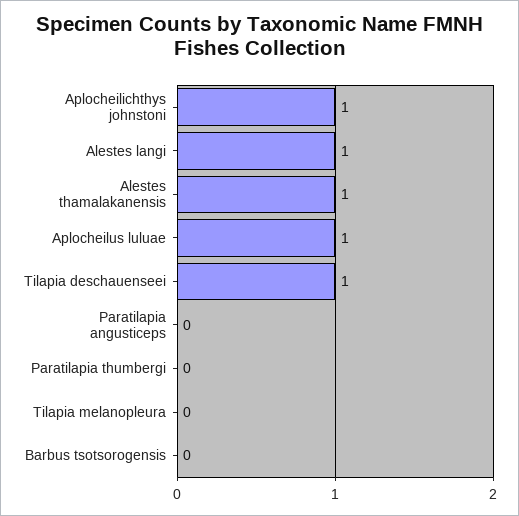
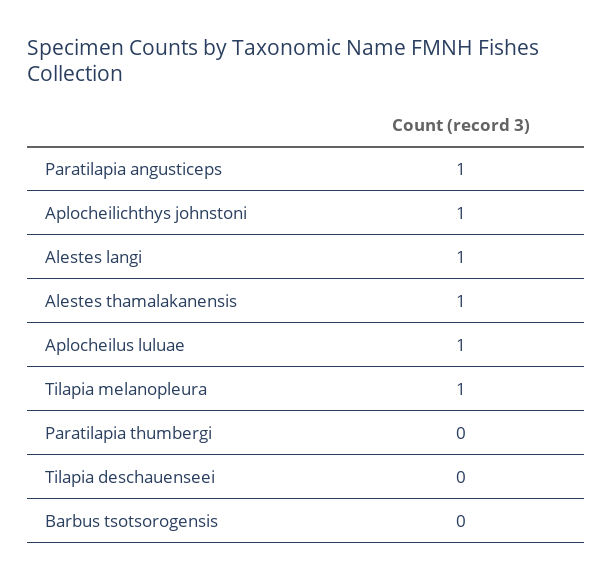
  {
    "Aplocheilichthys johnstoni": 1,
    "Alestes langi": 1,
    "Alestes thamalakanensis": 1,
    "Aplocheilus luluae": 1,
-   "Tilapia deschauenseei": 1,
+   "Tilapia deschauenseei": 0,
-   "Paratilapia angusticeps": 0,
+   "Paratilapia angusticeps": 1,
    "Paratilapia thumbergi": 0,
-   "Tilapia melanopleura": 0,
+   "Tilapia melanopleura": 1,
    "Barbus tsotsorogensis": 0
  }

